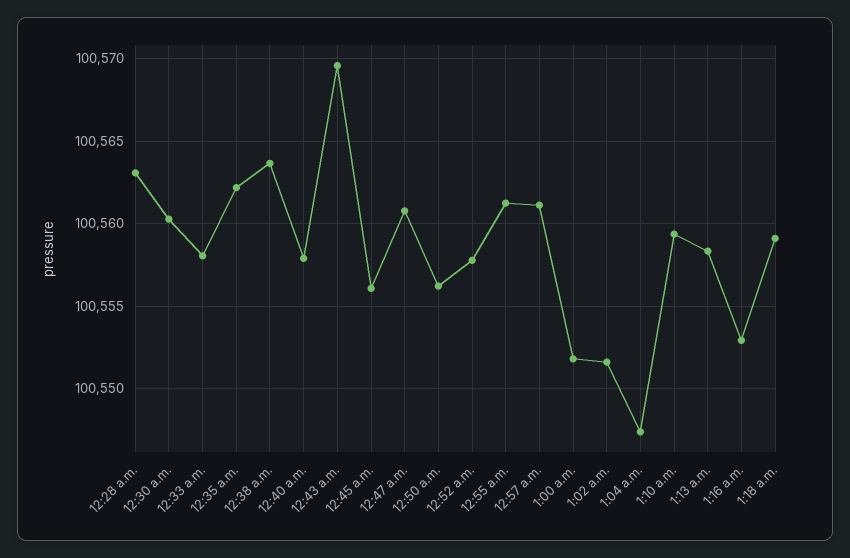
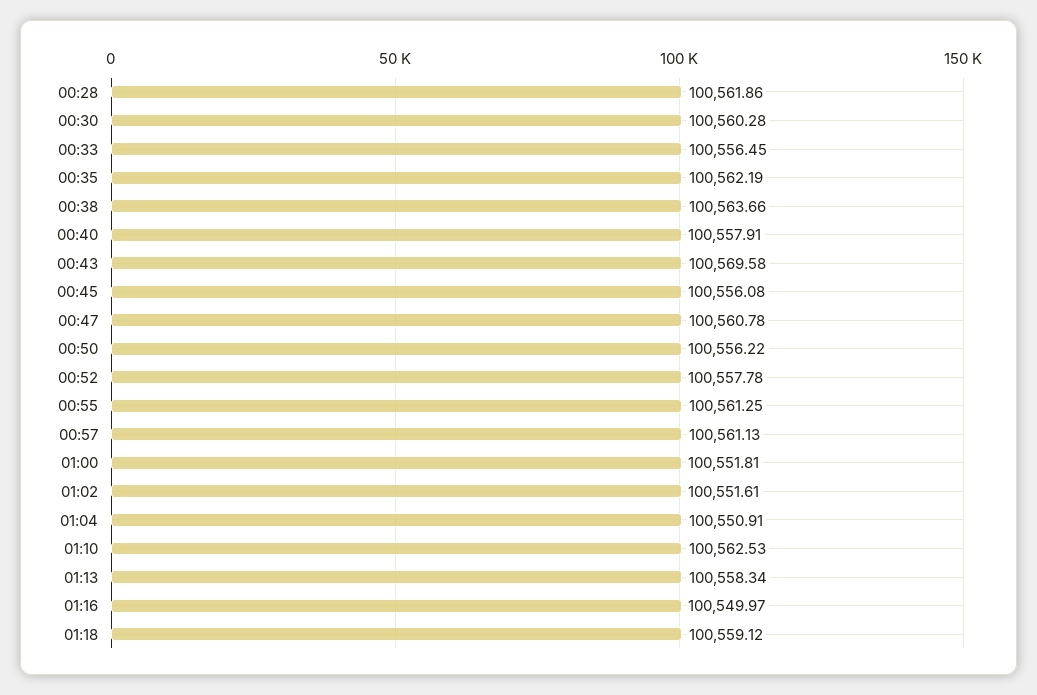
  {
-   "12:28 a.m.": 100563,
+   "12:28 a.m.": 100561.86,
    "12:30 a.m.": 100560.28,
-   "12:33 a.m.": 100558,
+   "12:33 a.m.": 100556.45,
    "12:35 a.m.": 100562.19,
    "12:38 a.m.": 100563.66,
    "12:40 a.m.": 100557.91,
    "12:43 a.m.": 100569.58,
    "12:45 a.m.": 100556.08,
    "12:47 a.m.": 100560.78,
    "12:50 a.m.": 100556.22,
    "12:52 a.m.": 100557.78,
    "12:55 a.m.": 100561.25,
    "12:57 a.m.": 100561.13,
    "1:00 a.m.": 100551.81,
    "1:02 a.m.": 100551.61,
-   "1:04 a.m.": 100547.5,
+   "1:04 a.m.": 100550.91,
-   "1:10 a.m.": 100559.5,
+   "1:10 a.m.": 100562.53,
    "1:13 a.m.": 100558.34,
-   "1:16 a.m.": 100553,
+   "1:16 a.m.": 100549.97,
    "1:18 a.m.": 100559.12
  }

